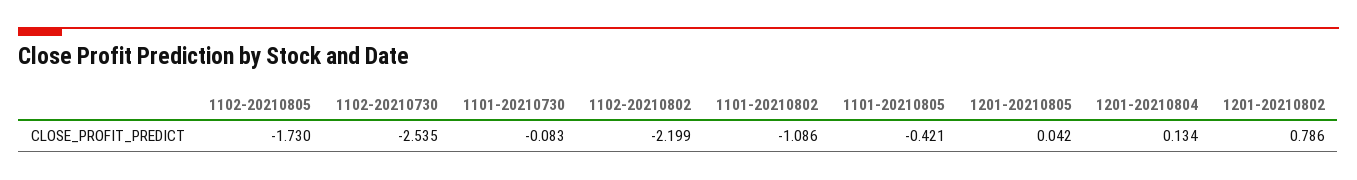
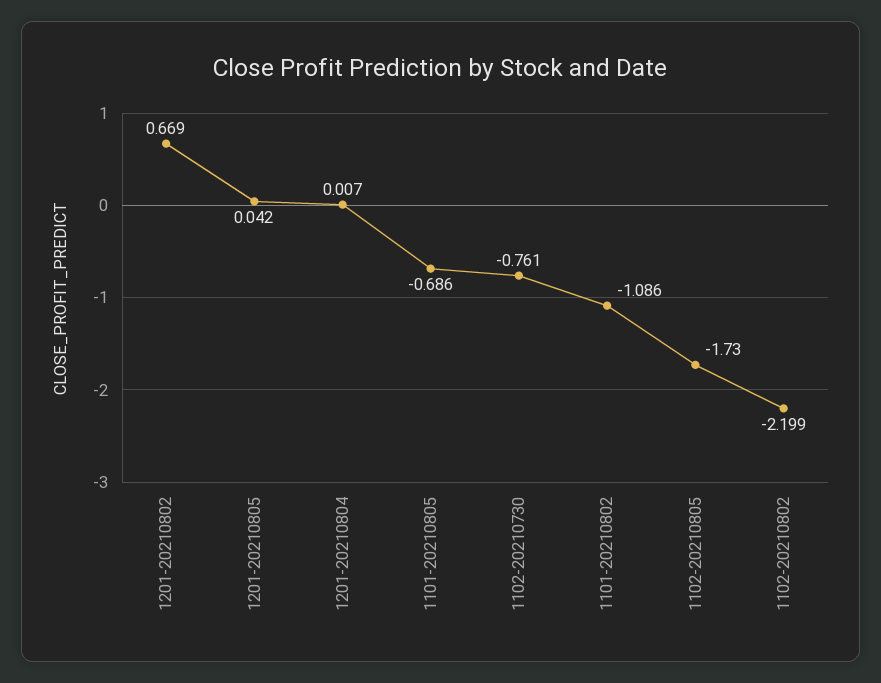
  {
    "1102-20210805": -1.73,
-   "1102-20210730": -2.535,
+   "1102-20210730": -0.761,
-   "1101-20210730": -0.083,
    "1102-20210802": -2.199,
    "1101-20210802": -1.086,
-   "1101-20210805": -0.421,
+   "1101-20210805": -0.686,
    "1201-20210805": 0.042,
-   "1201-20210804": 0.134,
+   "1201-20210804": 0.007,
-   "1201-20210802": 0.786
+   "1201-20210802": 0.669
  }

